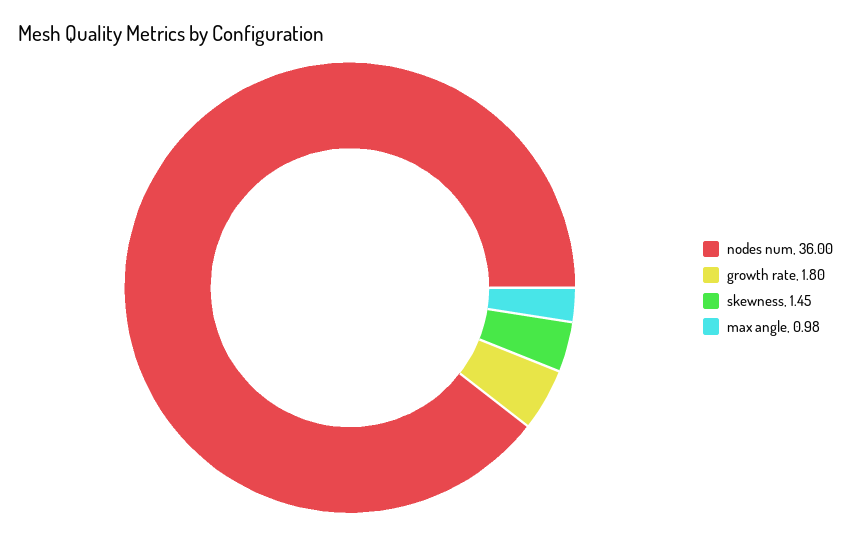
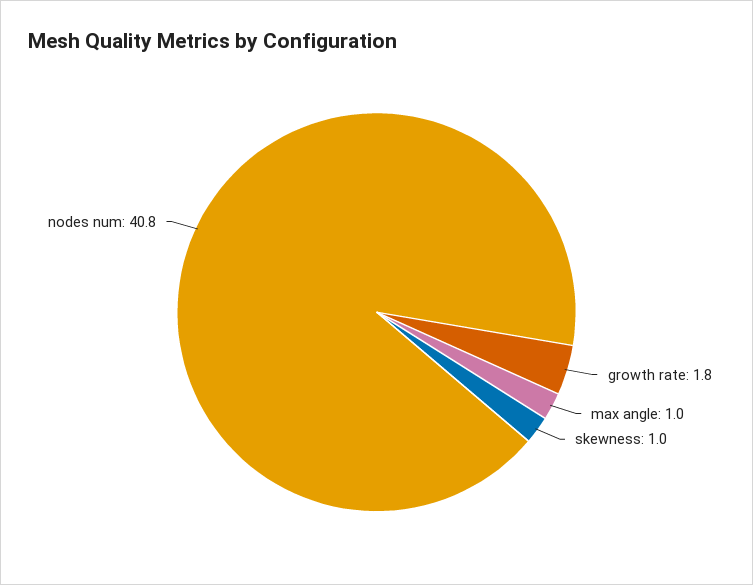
  {
-   "nodes num": 36,
+   "nodes num": 40.8,
    "growth rate": 1.8,
-   "skewness": 1.45,
+   "skewness": 1,
    "max angle": 0.98
  }

